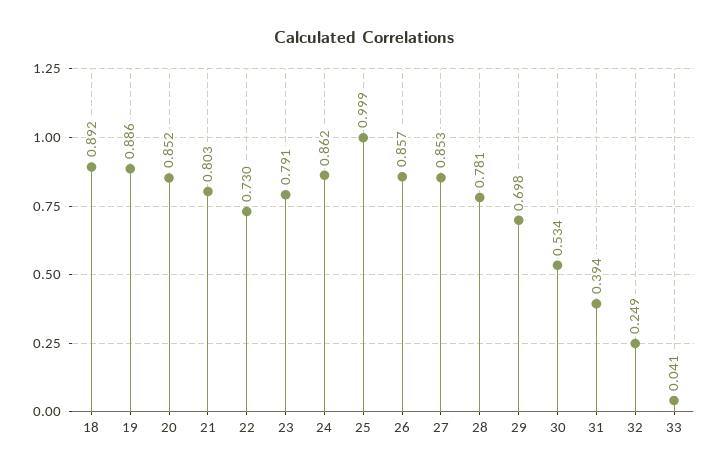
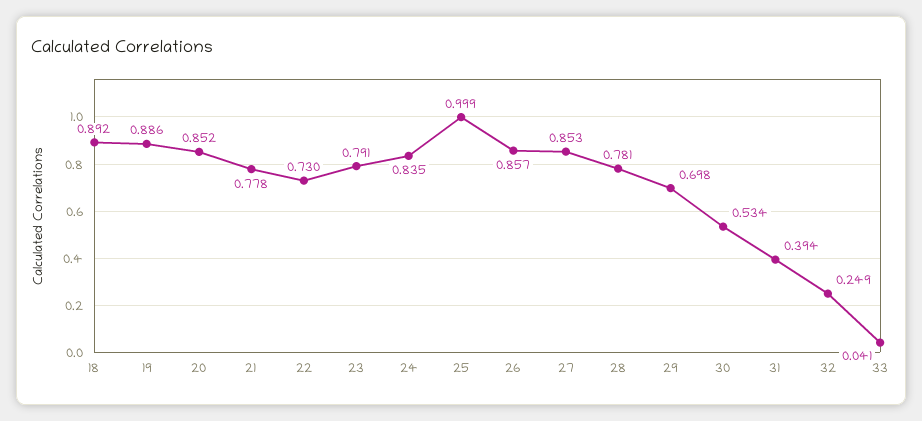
  {
    "18": 0.892,
    "19": 0.886,
    "20": 0.852,
-   "21": 0.803,
+   "21": 0.778,
    "22": 0.73,
    "23": 0.791,
-   "24": 0.862,
+   "24": 0.835,
    "25": 0.999,
    "26": 0.857,
    "27": 0.853,
    "28": 0.781,
    "29": 0.698,
    "30": 0.534,
    "31": 0.394,
    "32": 0.249,
    "33": 0.041
  }

